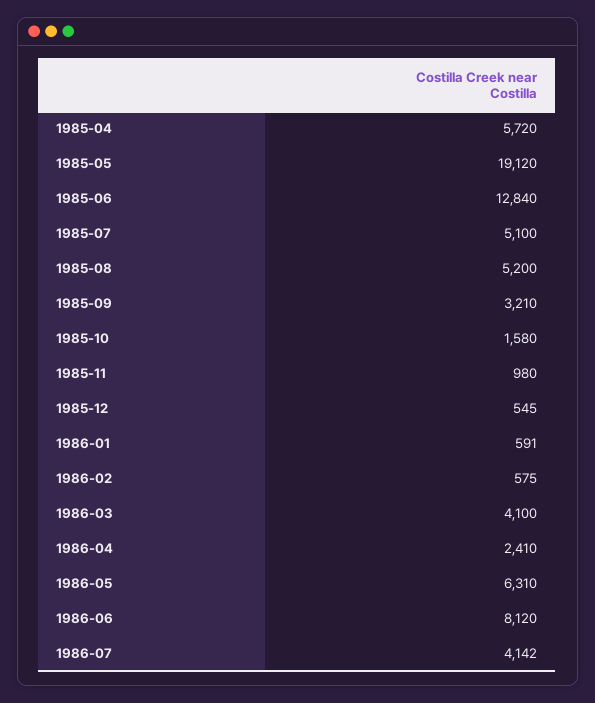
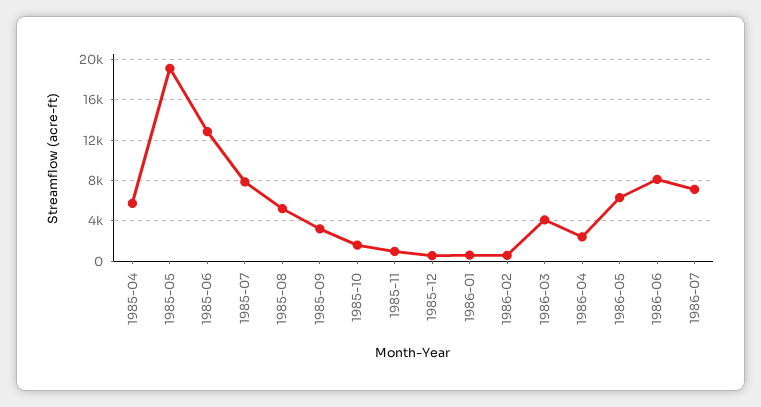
  {
    "1985-04": 5720,
    "1985-05": 19120,
    "1985-06": 12840,
-   "1985-07": 5100,
+   "1985-07": 8000,
    "1985-08": 5200,
    "1985-09": 3210,
    "1985-10": 1580,
    "1985-11": 980,
    "1985-12": 545,
    "1986-01": 591,
    "1986-02": 575,
    "1986-03": 4100,
    "1986-04": 2410,
    "1986-05": 6310,
    "1986-06": 8120,
-   "1986-07": 4142
+   "1986-07": 7000
  }

